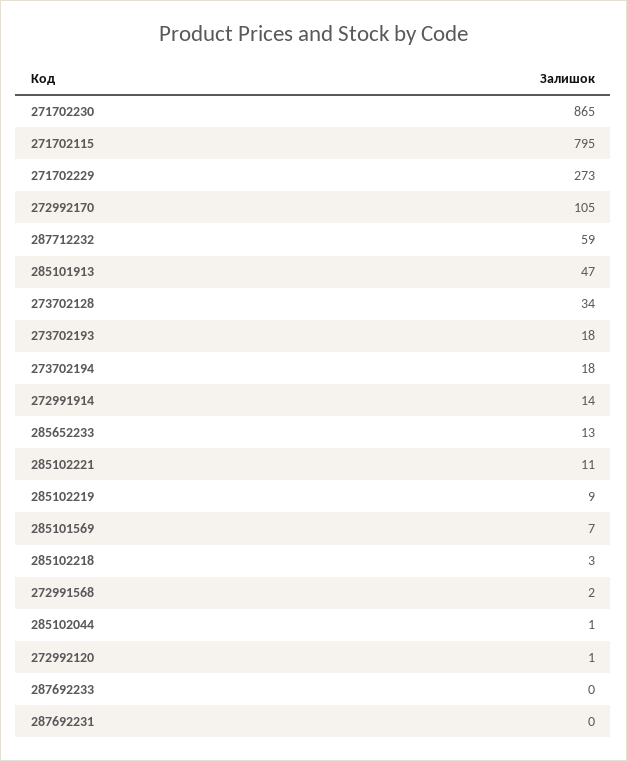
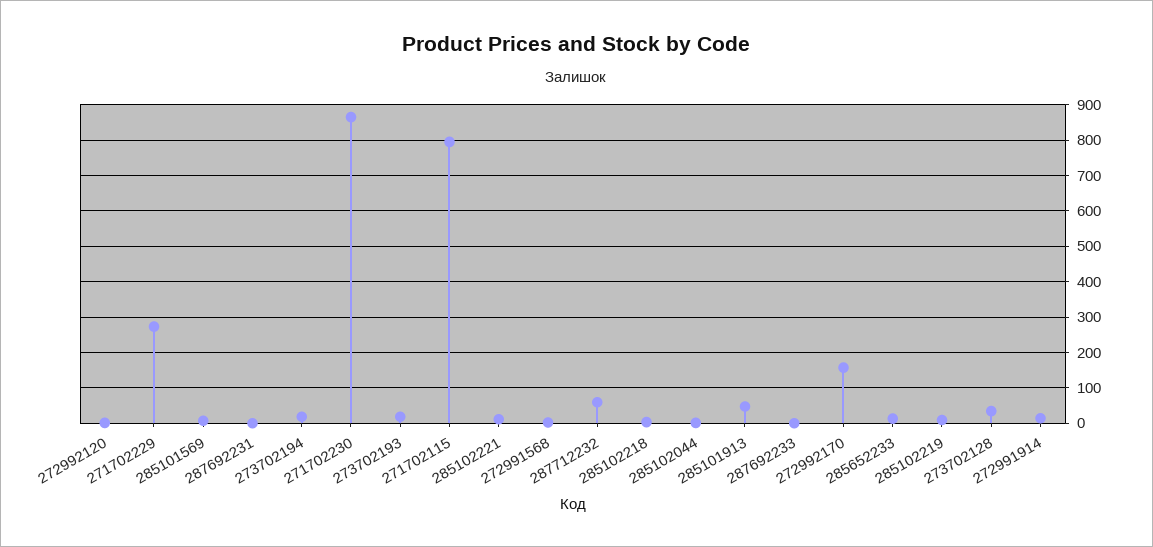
  {
    "271702230": 865,
    "271702115": 795,
    "271702229": 273,
-   "272992170": 105,
+   "272992170": 160,
    "287712232": 59,
    "285101913": 47,
    "273702128": 34,
    "273702193": 18,
    "273702194": 18,
    "272991914": 14,
    "285652233": 13,
    "285102221": 11,
    "285102219": 9,
    "285101569": 7,
    "285102218": 3,
    "272991568": 2,
    "285102044": 1,
    "272992120": 1,
    "287692233": 0,
    "287692231": 0
  }

